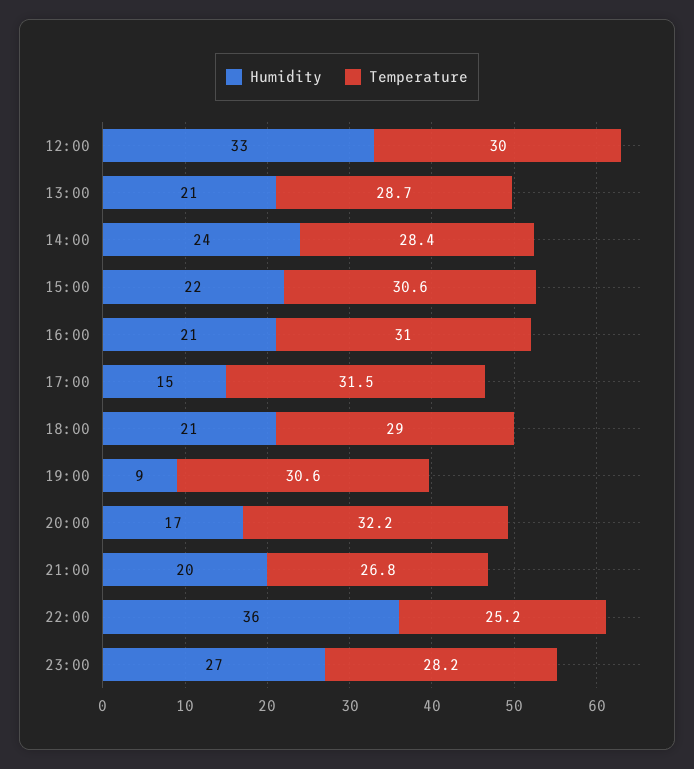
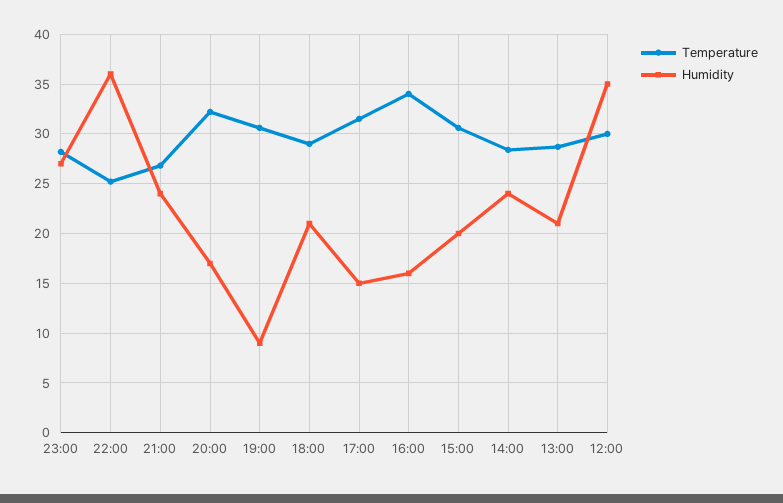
  {
    "Humidity": {
-     "12:00": 33,
+     "12:00": 35,
      "13:00": 21,
      "14:00": 24,
-     "15:00": 22,
+     "15:00": 20,
-     "16:00": 21,
+     "16:00": 16,
      "17:00": 15,
      "18:00": 21,
      "19:00": 9,
      "20:00": 17,
-     "21:00": 20,
+     "21:00": 24,
      "22:00": 36,
      "23:00": 27
    },
    "Temperature": {
      "12:00": 30,
      "13:00": 28.7,
      "14:00": 28.4,
      "15:00": 30.6,
-     "16:00": 31,
+     "16:00": 34,
      "17:00": 31.5,
      "18:00": 29,
      "19:00": 30.6,
      "20:00": 32.2,
      "21:00": 26.8,
      "22:00": 25.2,
      "23:00": 28.2
    }
  }

